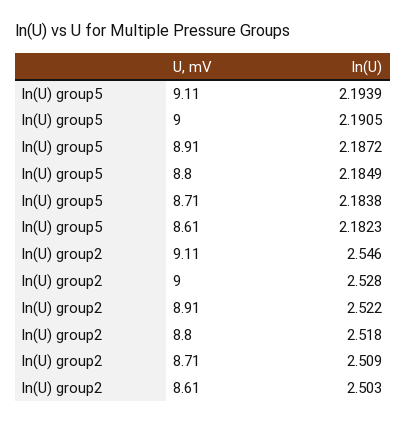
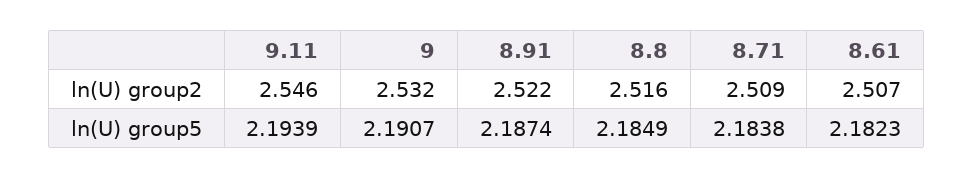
  {
    "ln(U) group5": {
      "9.11": 2.1939,
-     "9": 2.1905,
+     "9": 2.1907,
-     "8.91": 2.1872,
+     "8.91": 2.1874,
      "8.8": 2.1849,
      "8.71": 2.1838,
      "8.61": 2.1823
    },
    "ln(U) group2": {
      "9.11": 2.546,
-     "9": 2.528,
+     "9": 2.532,
      "8.91": 2.522,
-     "8.8": 2.518,
+     "8.8": 2.516,
      "8.71": 2.509,
-     "8.61": 2.503
+     "8.61": 2.507
    }
  }

